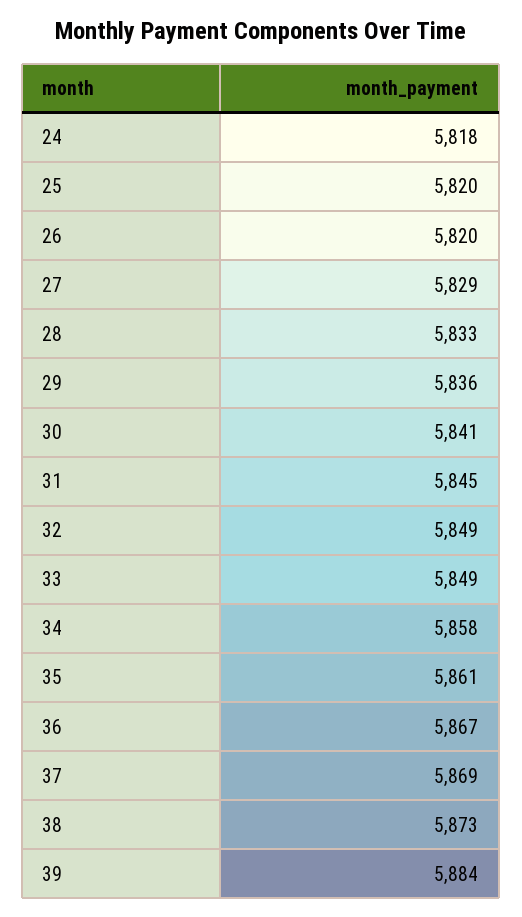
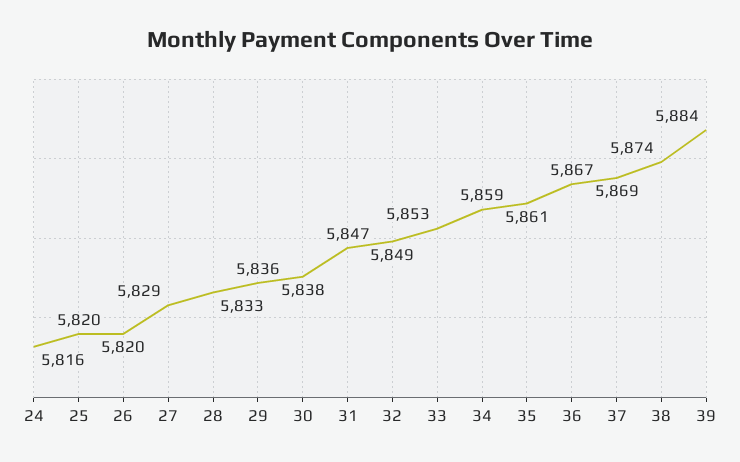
  {
-   "24": 5818,
+   "24": 5816,
    "25": 5820,
    "26": 5820,
    "27": 5829,
    "28": 5833,
    "29": 5836,
-   "30": 5841,
+   "30": 5838,
-   "31": 5845,
+   "31": 5847,
    "32": 5849,
-   "33": 5849,
+   "33": 5853,
-   "34": 5858,
+   "34": 5859,
    "35": 5861,
    "36": 5867,
    "37": 5869,
-   "38": 5873,
+   "38": 5874,
    "39": 5884
  }

